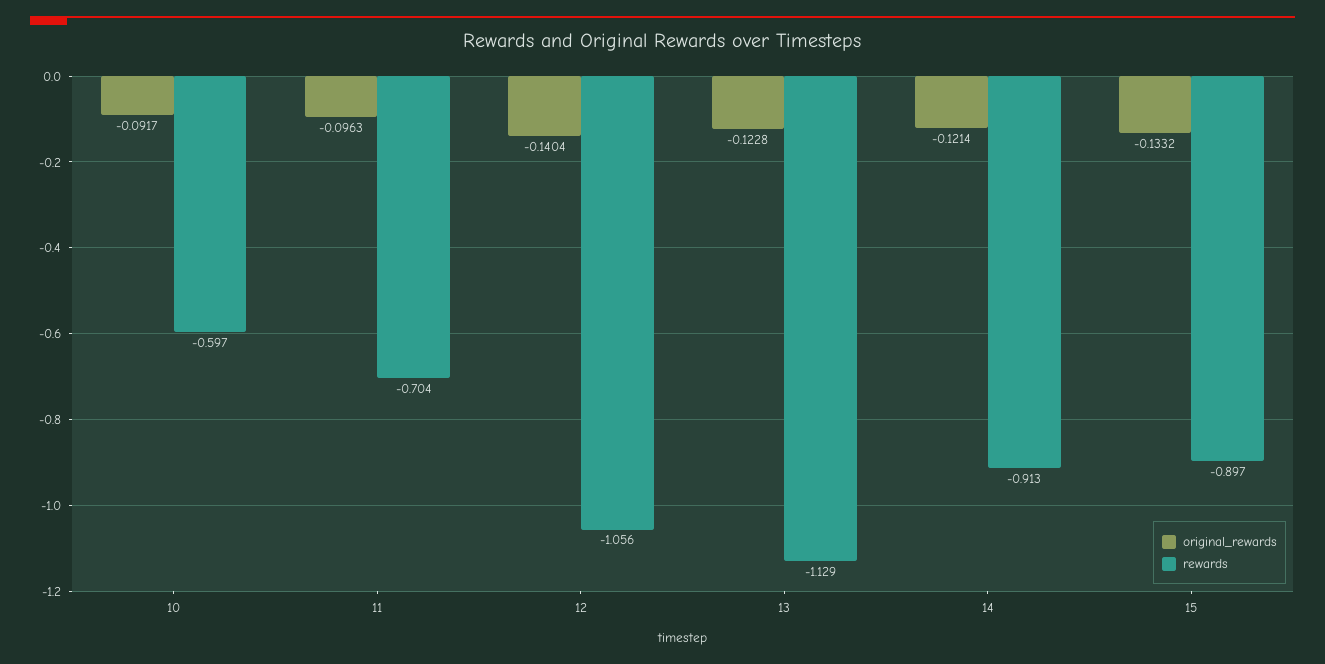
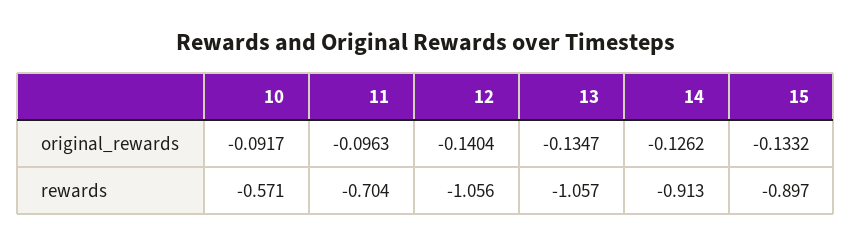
  {
    "original_rewards": {
      "10": -0.0917,
      "11": -0.0963,
      "12": -0.1404,
-     "13": -0.1228,
+     "13": -0.1347,
-     "14": -0.1214,
+     "14": -0.1262,
      "15": -0.1332
    },
    "rewards": {
-     "10": -0.597,
+     "10": -0.571,
      "11": -0.704,
      "12": -1.056,
-     "13": -1.129,
+     "13": -1.057,
      "14": -0.913,
      "15": -0.897
    }
  }

